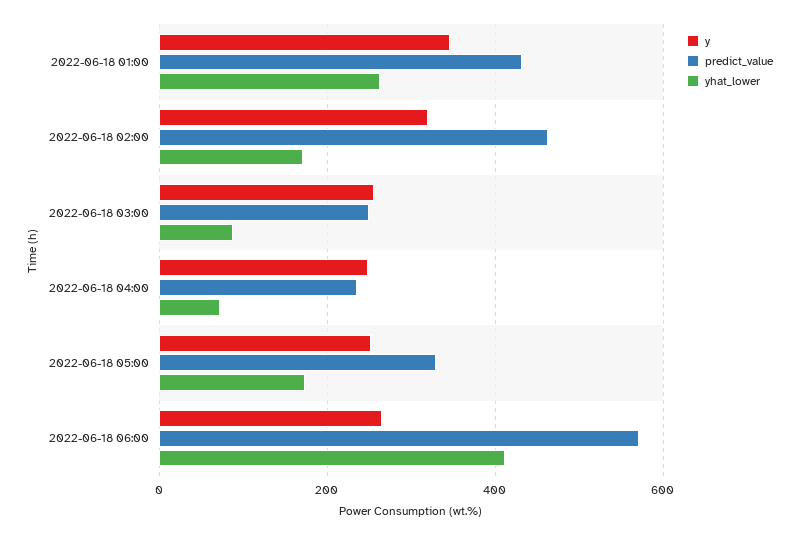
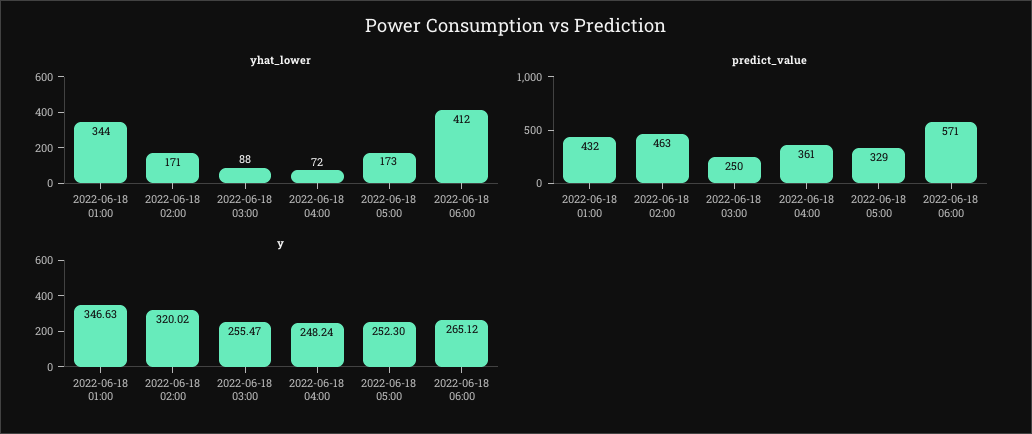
  {
    "y": {
      "2022-06-18 01:00": 346.63,
      "2022-06-18 02:00": 320.02,
      "2022-06-18 03:00": 255.47,
      "2022-06-18 04:00": 248.24,
      "2022-06-18 05:00": 252.3,
      "2022-06-18 06:00": 265.12
    },
    "predict_value": {
      "2022-06-18 01:00": 432,
      "2022-06-18 02:00": 463,
      "2022-06-18 03:00": 250,
-     "2022-06-18 04:00": 240,
+     "2022-06-18 04:00": 361,
      "2022-06-18 05:00": 329,
      "2022-06-18 06:00": 571
    },
    "yhat_lower": {
-     "2022-06-18 01:00": 260,
+     "2022-06-18 01:00": 344,
      "2022-06-18 02:00": 171,
      "2022-06-18 03:00": 88,
      "2022-06-18 04:00": 72,
      "2022-06-18 05:00": 173,
      "2022-06-18 06:00": 412
    }
  }

